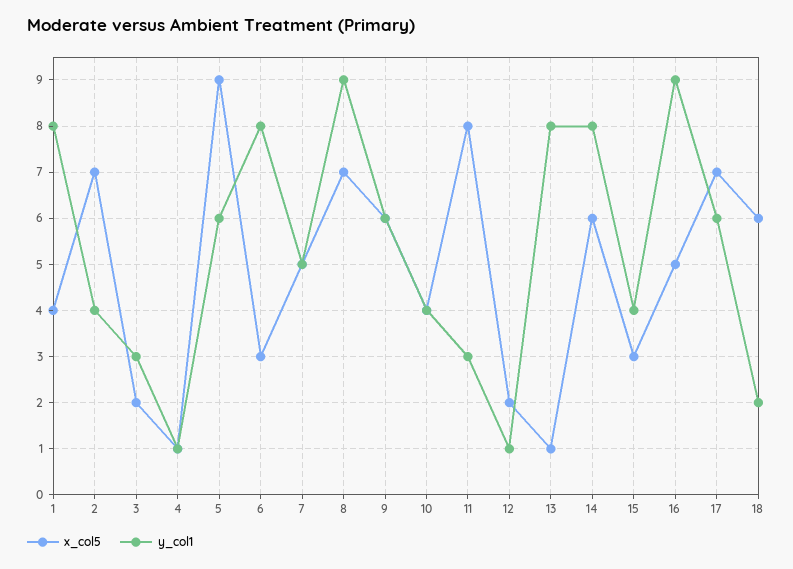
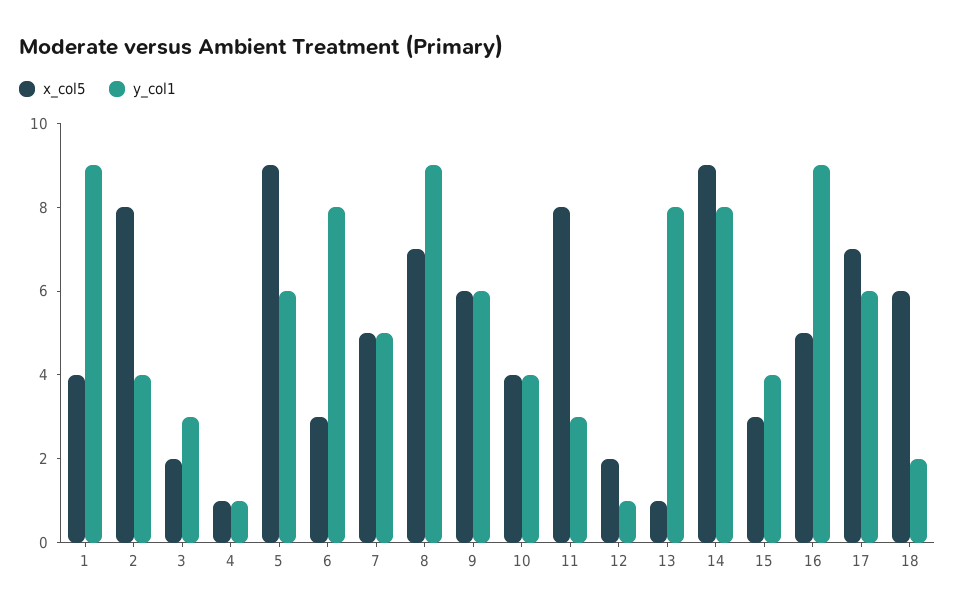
  {
    "x_col5": {
      "1": 4,
-     "2": 7,
+     "2": 8,
      "3": 2,
      "4": 1,
      "5": 9,
      "6": 3,
      "7": 5,
      "8": 7,
      "9": 6,
      "10": 4,
      "11": 8,
      "12": 2,
      "13": 1,
-     "14": 6,
+     "14": 9,
      "15": 3,
      "16": 5,
      "17": 7,
      "18": 6
    },
    "y_col1": {
-     "1": 8,
+     "1": 9,
      "2": 4,
      "3": 3,
      "4": 1,
      "5": 6,
      "6": 8,
      "7": 5,
      "8": 9,
      "9": 6,
      "10": 4,
      "11": 3,
      "12": 1,
      "13": 8,
      "14": 8,
      "15": 4,
      "16": 9,
      "17": 6,
      "18": 2
    }
  }

